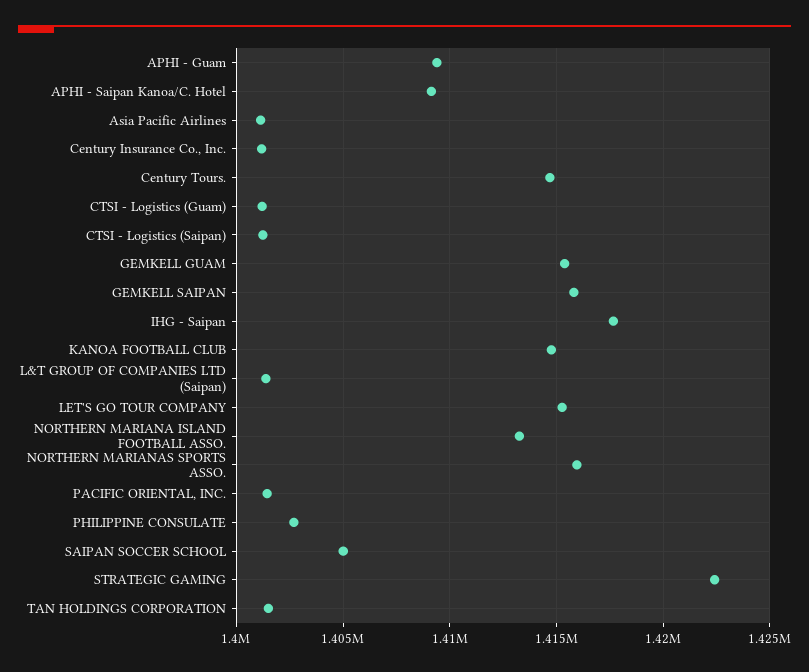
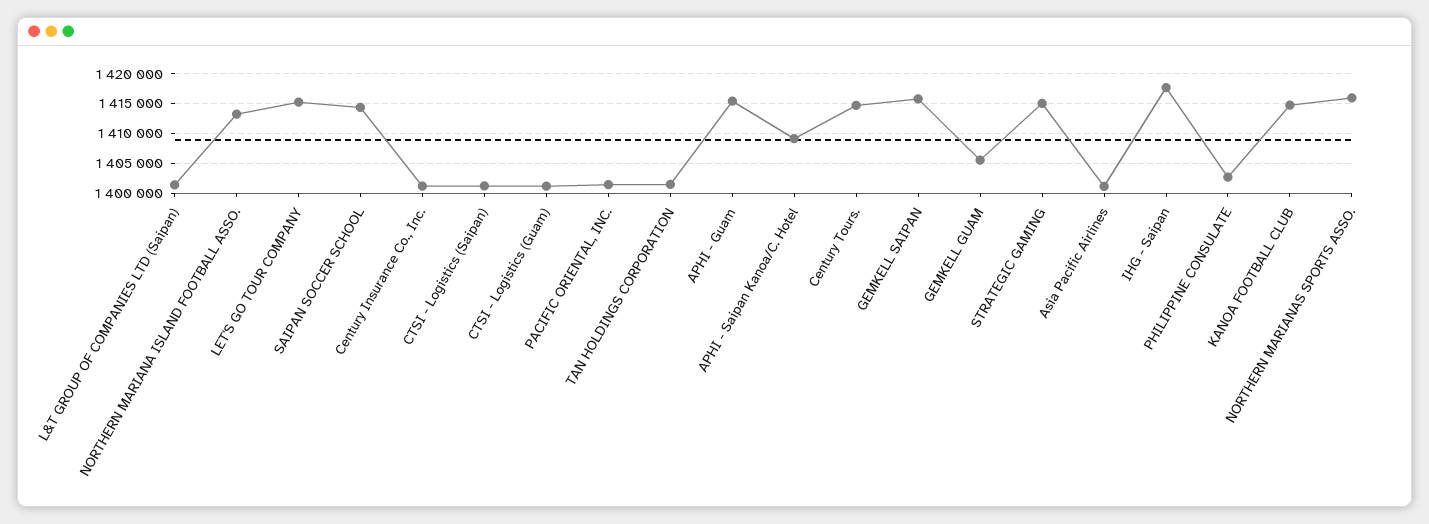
  {
-   "APHI - Guam": 1409500,
+   "APHI - Guam": 1415000,
    "APHI - Saipan Kanoa/C. Hotel": 1409000,
    "Asia Pacific Airlines": 1401000,
    "Century Insurance Co., Inc.": 1401000,
    "Century Tours.": 1414500,
    "CTSI - Logistics (Guam)": 1401000,
    "CTSI - Logistics (Saipan)": 1401000,
-   "GEMKELL GUAM": 1415500,
+   "GEMKELL GUAM": 1405000,
    "GEMKELL SAIPAN": 1416000,
    "IHG - Saipan": 1417500,
    "KANOA FOOTBALL CLUB": 1415000,
    "L&T GROUP OF COMPANIES LTD (Saipan)": 1401500,
    "LET'S GO TOUR COMPANY": 1415500,
    "NORTHERN MARIANA ISLAND FOOTBALL ASSO.": 1413500,
    "NORTHERN MARIANAS SPORTS ASSO.": 1416000,
    "PACIFIC ORIENTAL, INC.": 1401500,
    "PHILIPPINE CONSULATE": 1402500,
-   "SAIPAN SOCCER SCHOOL": 1405000,
+   "SAIPAN SOCCER SCHOOL": 1415000,
-   "STRATEGIC GAMING": 1422500,
+   "STRATEGIC GAMING": 1415000,
    "TAN HOLDINGS CORPORATION": 1401500
  }

